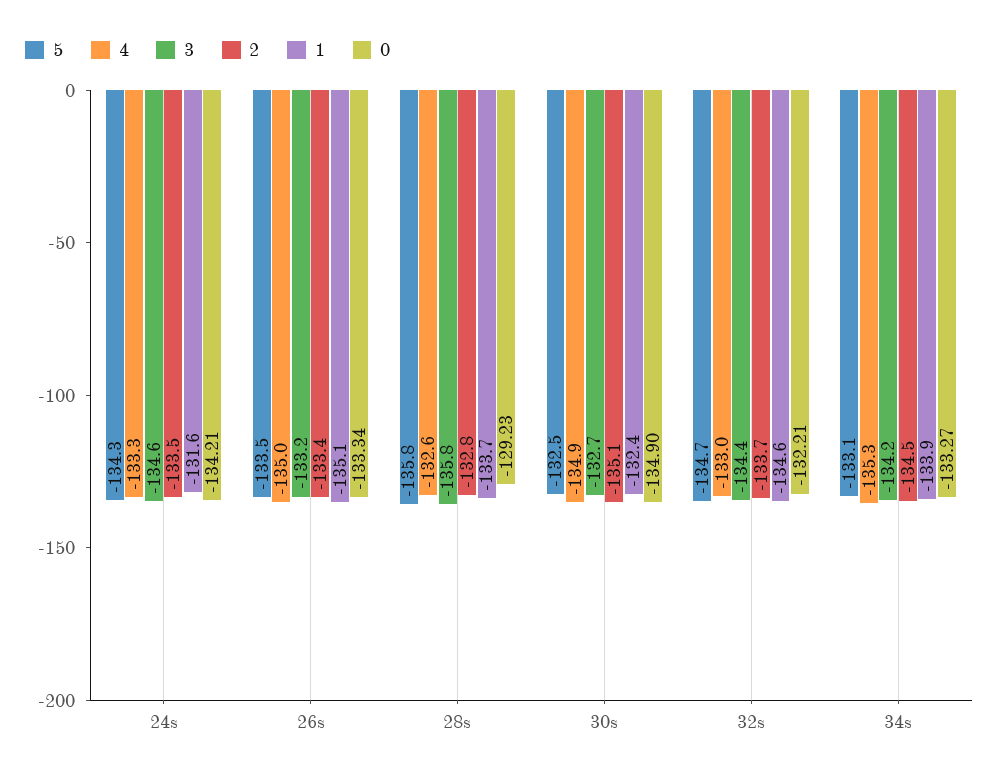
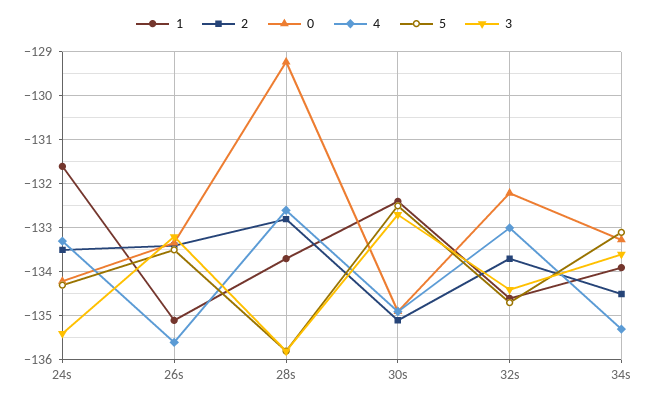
  {
    "5": {
      "24s": -134.3,
      "26s": -133.5,
      "28s": -135.8,
      "30s": -132.5,
      "32s": -134.7,
      "34s": -133.1
    },
    "4": {
      "24s": -133.3,
-     "26s": -135,
+     "26s": -135.6,
      "28s": -132.6,
      "30s": -134.9,
      "32s": -133,
      "34s": -135.3
    },
    "3": {
-     "24s": -134.6,
+     "24s": -135.4,
      "26s": -133.2,
      "28s": -135.8,
      "30s": -132.7,
      "32s": -134.4,
-     "34s": -134.2
+     "34s": -133.6
    },
    "2": {
      "24s": -133.5,
      "26s": -133.4,
      "28s": -132.8,
      "30s": -135.1,
      "32s": -133.7,
      "34s": -134.5
    },
    "1": {
      "24s": -131.6,
      "26s": -135.1,
      "28s": -133.7,
      "30s": -132.4,
      "32s": -134.6,
      "34s": -133.9
    },
    "0": {
      "24s": -134.21,
      "26s": -133.34,
      "28s": -129.23,
      "30s": -134.9,
      "32s": -132.21,
      "34s": -133.27
    }
  }

